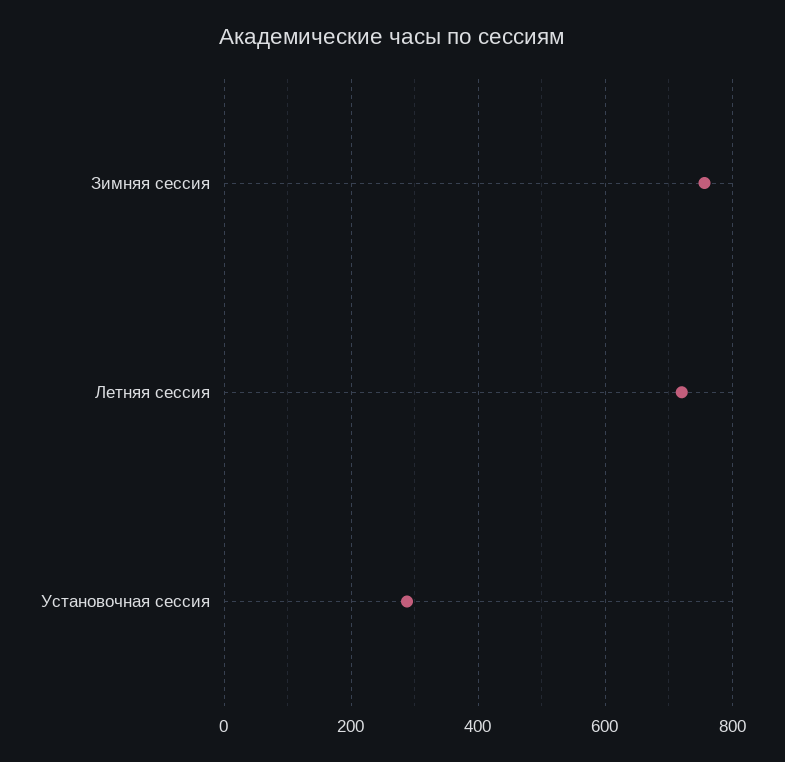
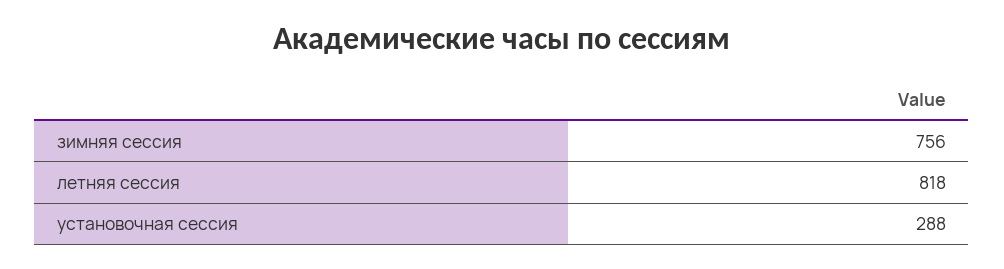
  {
    "Зимняя сессия": 756,
-   "Летняя сессия": 720,
+   "Летняя сессия": 818,
    "Установочная сессия": 288
  }

